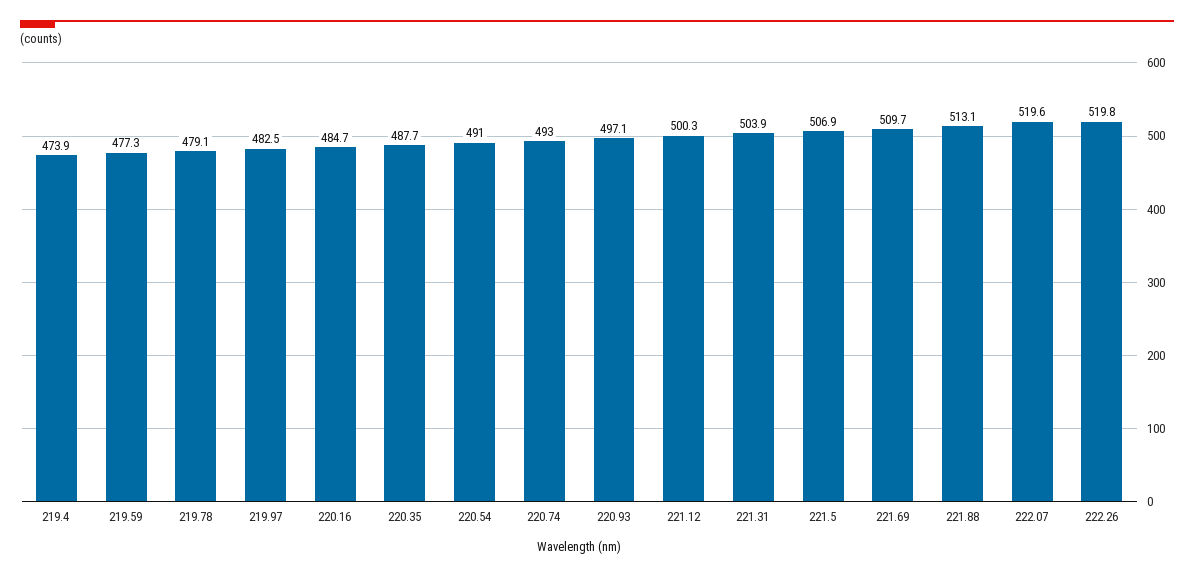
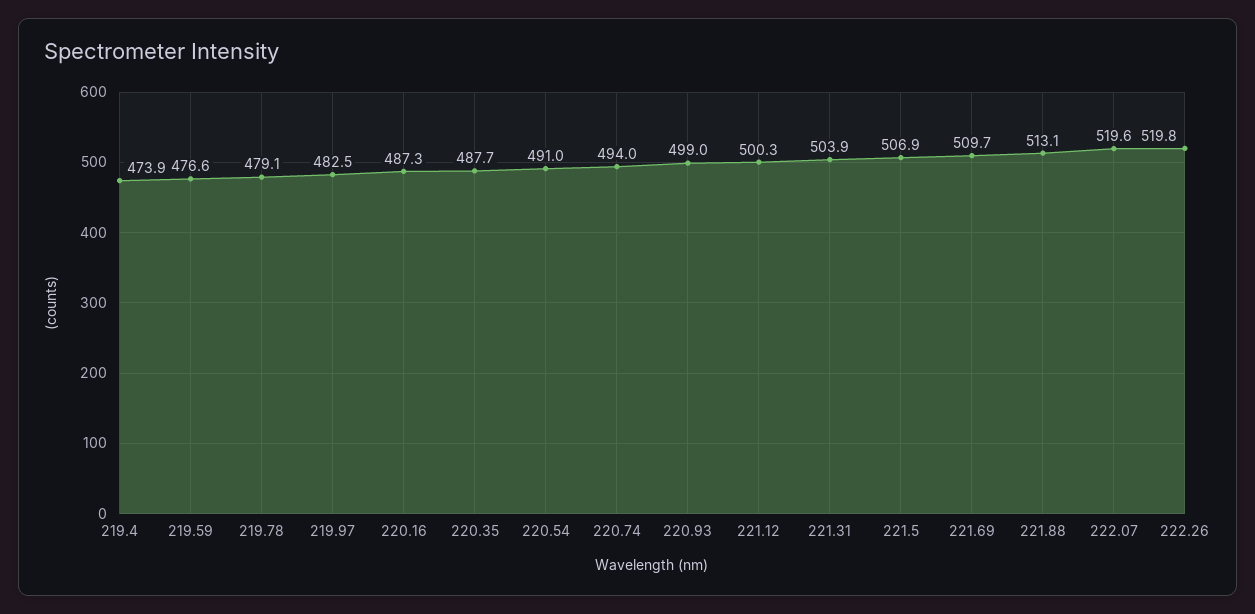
  {
    "219.4": 473.9,
-   "219.59": 477.3,
+   "219.59": 476.6,
    "219.78": 479.1,
    "219.97": 482.5,
-   "220.16": 484.7,
+   "220.16": 487.3,
    "220.35": 487.7,
    "220.54": 491,
-   "220.74": 493,
+   "220.74": 494,
-   "220.93": 497.1,
+   "220.93": 499,
    "221.12": 500.3,
    "221.31": 503.9,
    "221.5": 506.9,
    "221.69": 509.7,
    "221.88": 513.1,
    "222.07": 519.6,
    "222.26": 519.8
  }

